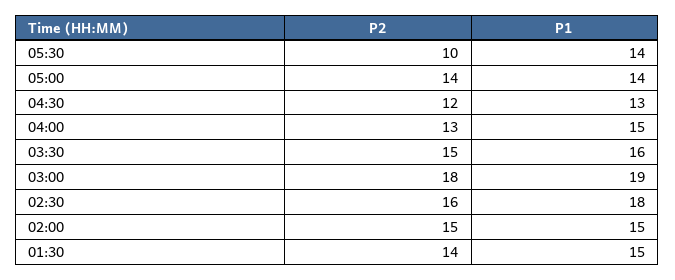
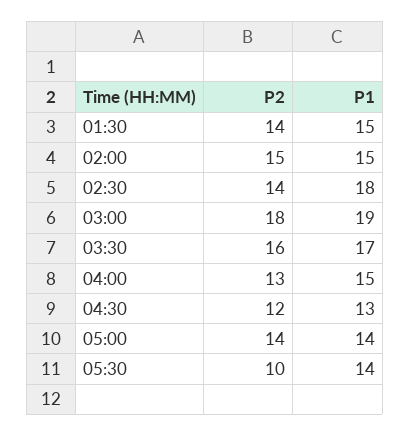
  {
    "P2": {
      "05:30": 10,
      "05:00": 14,
      "04:30": 12,
      "04:00": 13,
-     "03:30": 15,
+     "03:30": 16,
      "03:00": 18,
-     "02:30": 16,
+     "02:30": 14,
      "02:00": 15,
      "01:30": 14
    },
    "P1": {
      "05:30": 14,
      "05:00": 14,
      "04:30": 13,
      "04:00": 15,
-     "03:30": 16,
+     "03:30": 17,
      "03:00": 19,
      "02:30": 18,
      "02:00": 15,
      "01:30": 15
    }
  }

